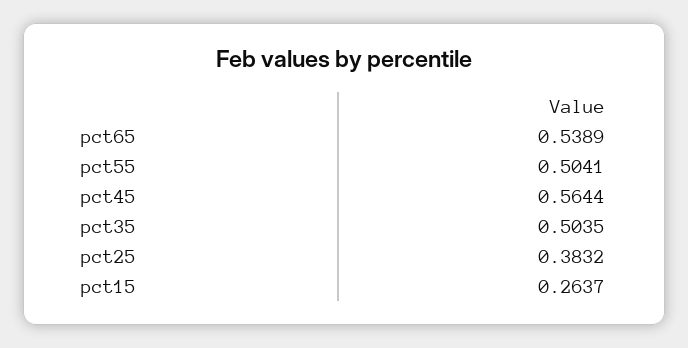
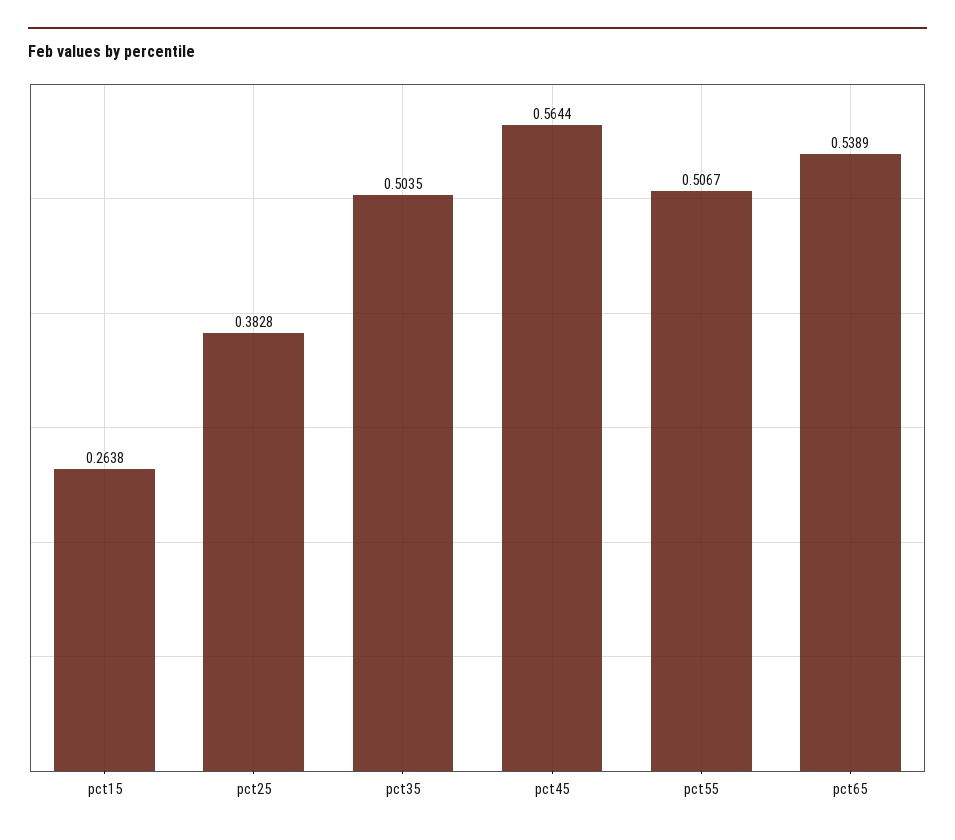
  {
    "pct65": 0.5389,
-   "pct55": 0.5041,
+   "pct55": 0.5067,
    "pct45": 0.5644,
    "pct35": 0.5035,
-   "pct25": 0.3832,
+   "pct25": 0.3828,
-   "pct15": 0.2637
+   "pct15": 0.2638
  }

